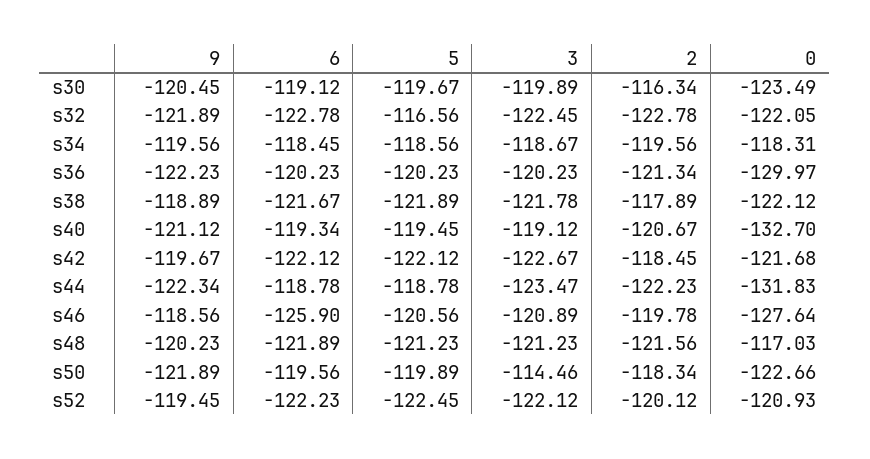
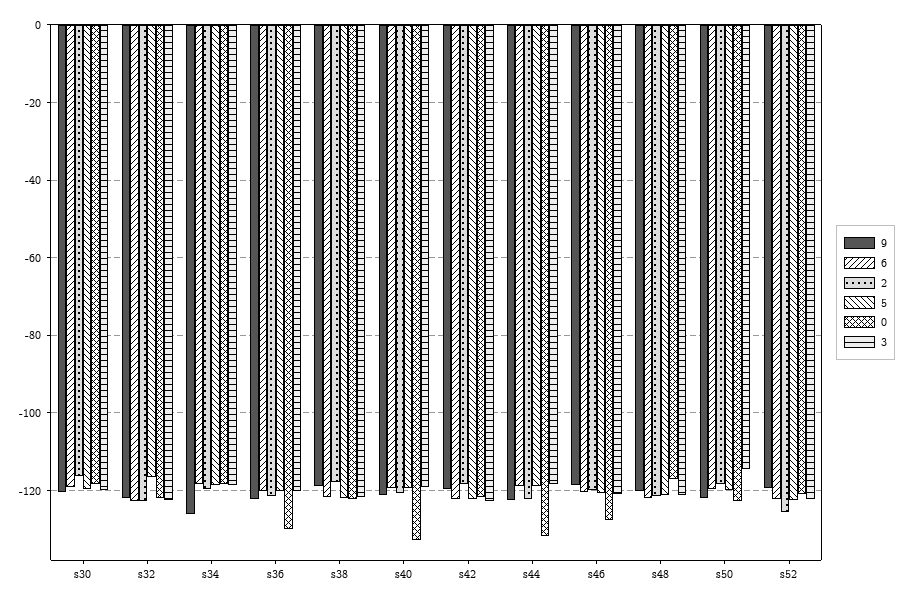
  {
    "9": {
      "s30": -120.45,
      "s32": -121.89,
-     "s34": -119.56,
+     "s34": -126,
      "s36": -122.23,
      "s38": -118.89,
      "s40": -121.12,
      "s42": -119.67,
      "s44": -122.34,
      "s46": -118.56,
      "s48": -120.23,
      "s50": -121.89,
      "s52": -119.45
    },
    "6": {
      "s30": -119.12,
      "s32": -122.78,
      "s34": -118.45,
      "s36": -120.23,
      "s38": -121.67,
      "s40": -119.34,
      "s42": -122.12,
      "s44": -118.78,
-     "s46": -125.9,
+     "s46": -120,
      "s48": -121.89,
      "s50": -119.56,
      "s52": -122.23
    },
    "5": {
      "s30": -119.67,
      "s32": -116.56,
      "s34": -118.56,
      "s36": -120.23,
      "s38": -121.89,
      "s40": -119.45,
      "s42": -122.12,
      "s44": -118.78,
      "s46": -120.56,
      "s48": -121.23,
      "s50": -119.89,
      "s52": -122.45
    },
    "3": {
      "s30": -119.89,
      "s32": -122.45,
      "s34": -118.67,
      "s36": -120.23,
      "s38": -121.78,
      "s40": -119.12,
      "s42": -122.67,
-     "s44": -123.47,
+     "s44": -118,
      "s46": -120.89,
      "s48": -121.23,
      "s50": -114.46,
      "s52": -122.12
    },
    "2": {
      "s30": -116.34,
      "s32": -122.78,
      "s34": -119.56,
      "s36": -121.34,
      "s38": -117.89,
      "s40": -120.67,
      "s42": -118.45,
      "s44": -122.23,
      "s46": -119.78,
      "s48": -121.56,
      "s50": -118.34,
-     "s52": -120.12
+     "s52": -126
    },
    "0": {
-     "s30": -123.49,
+     "s30": -118,
      "s32": -122.05,
      "s34": -118.31,
      "s36": -129.97,
      "s38": -122.12,
      "s40": -132.7,
      "s42": -121.68,
      "s44": -131.83,
      "s46": -127.64,
      "s48": -117.03,
      "s50": -122.66,
      "s52": -120.93
    }
  }

